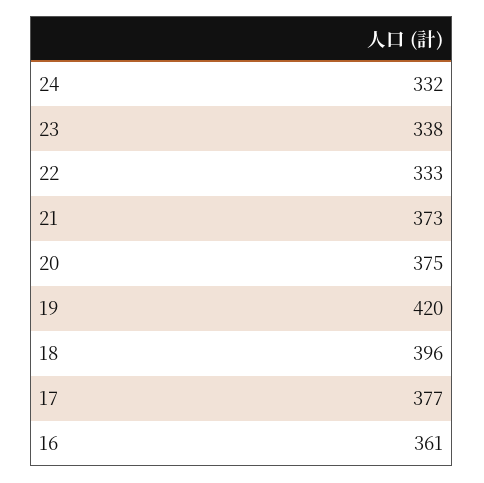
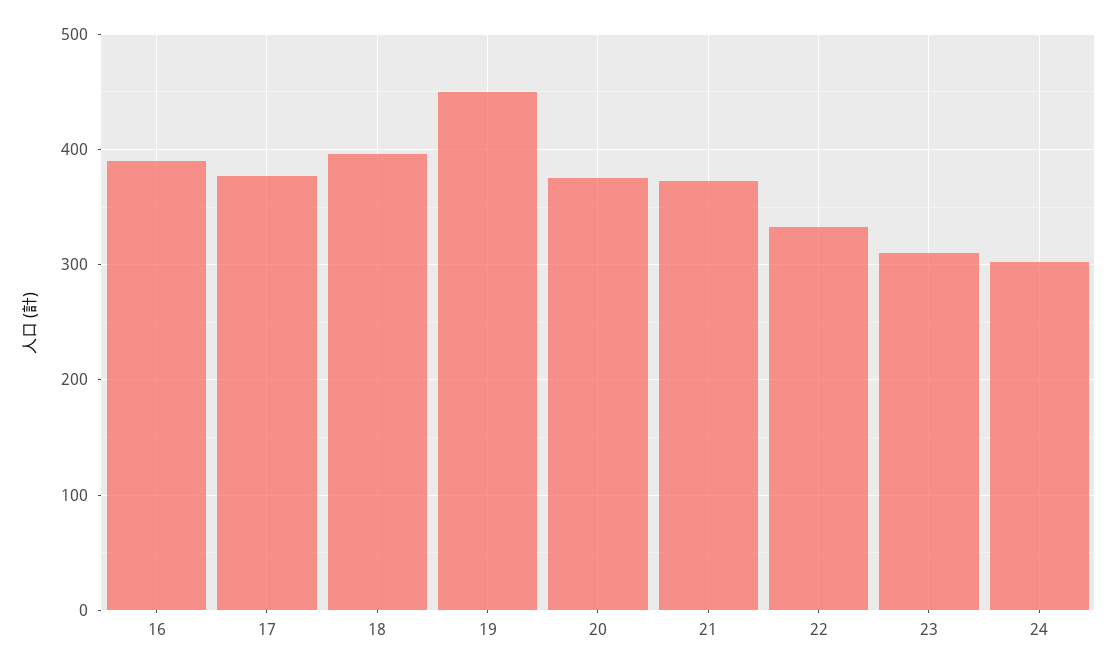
  {
-   "24": 332,
+   "24": 300,
-   "23": 338,
+   "23": 310,
    "22": 333,
    "21": 373,
    "20": 375,
-   "19": 420,
+   "19": 450,
    "18": 396,
    "17": 377,
-   "16": 361
+   "16": 390
  }

